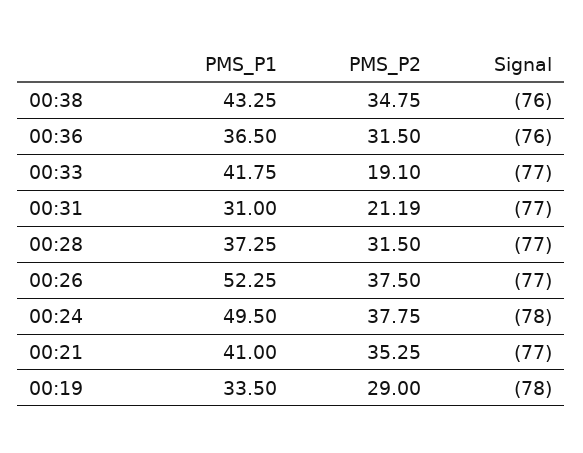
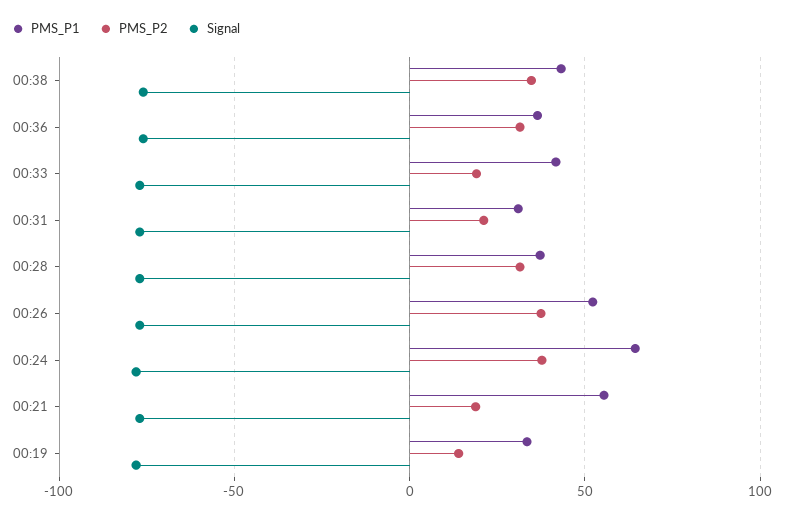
  {
    "PMS_P1": {
      "00:38": 43.25,
      "00:36": 36.5,
      "00:33": 41.75,
      "00:31": 31,
      "00:28": 37.25,
      "00:26": 52.25,
-     "00:24": 49.5,
+     "00:24": 65,
-     "00:21": 41,
+     "00:21": 55,
      "00:19": 33.5
    },
    "PMS_P2": {
      "00:38": 34.75,
      "00:36": 31.5,
      "00:33": 19.1,
      "00:31": 21.19,
      "00:28": 31.5,
      "00:26": 37.5,
      "00:24": 37.75,
-     "00:21": 35.25,
+     "00:21": 20,
-     "00:19": 29
+     "00:19": 15
    },
    "Signal": {
      "00:38": -76,
      "00:36": -76,
      "00:33": -77,
      "00:31": -77,
      "00:28": -77,
      "00:26": -77,
      "00:24": -78,
      "00:21": -77,
      "00:19": -78
    }
  }

